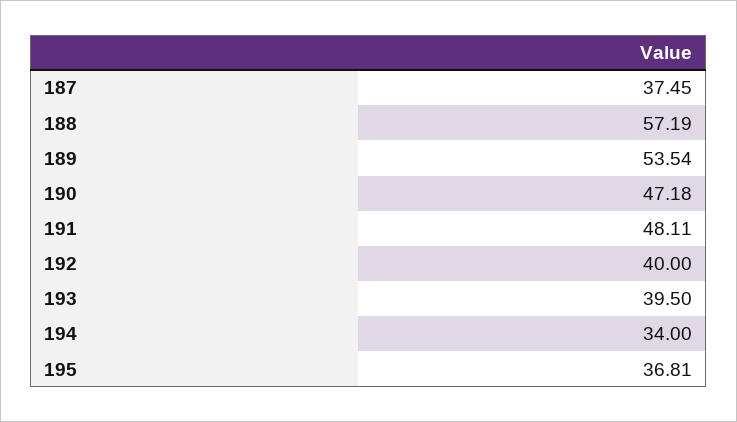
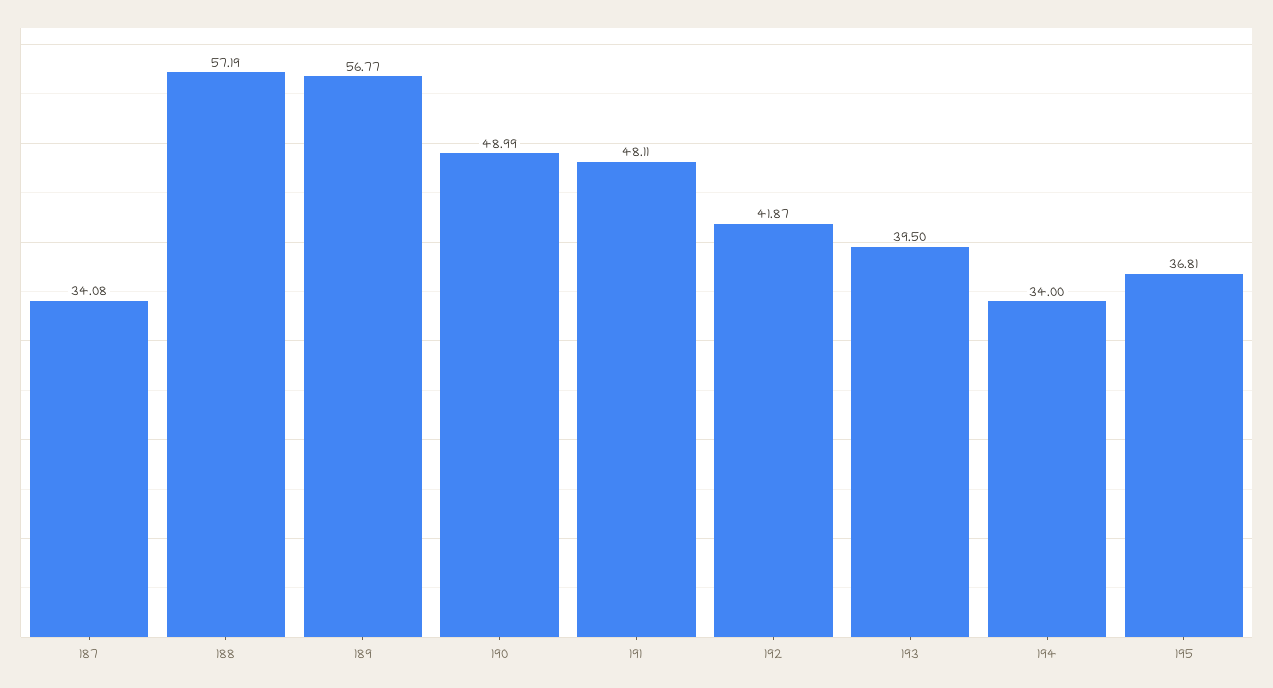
  {
-   "187": 37.45,
+   "187": 34.08,
    "188": 57.19,
-   "189": 53.54,
+   "189": 56.77,
-   "190": 47.18,
+   "190": 48.99,
    "191": 48.11,
-   "192": 40,
+   "192": 41.87,
    "193": 39.5,
    "194": 34,
    "195": 36.81
  }

